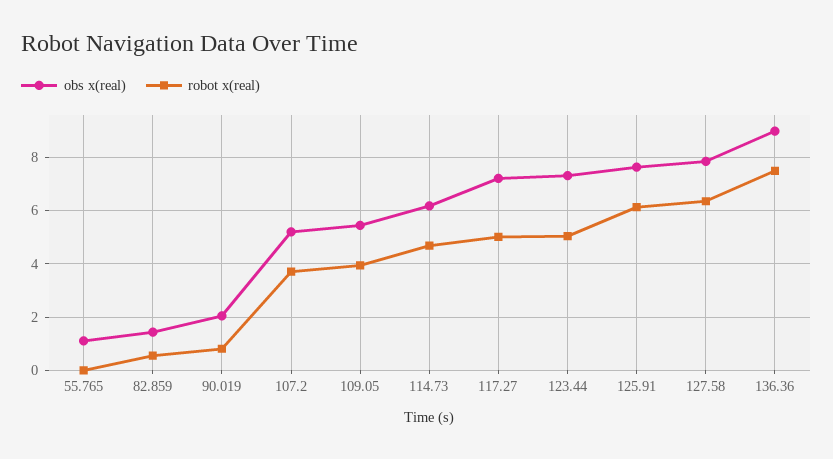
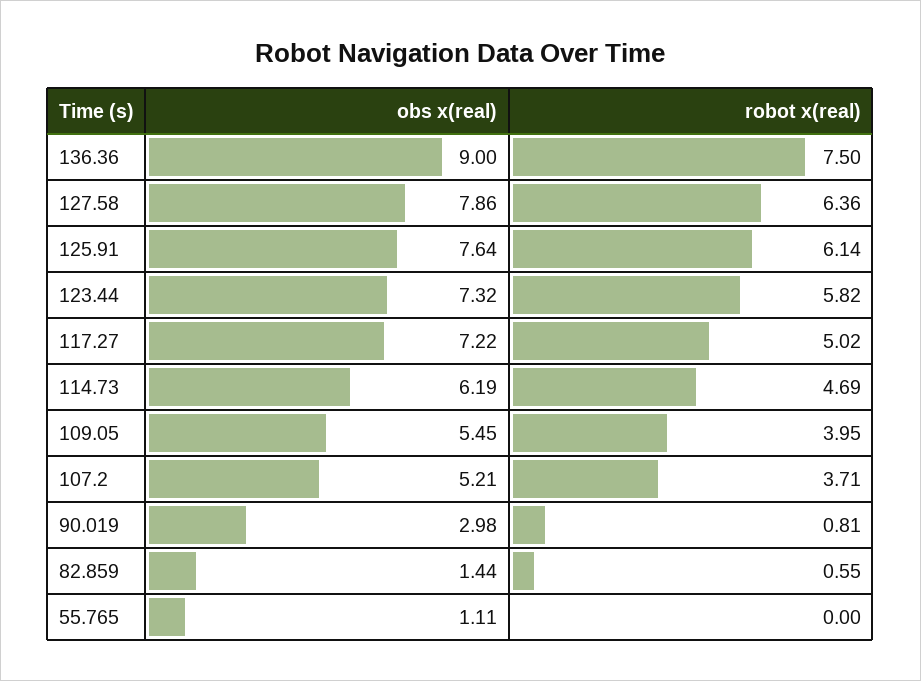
  {
    "obs x(real)": {
      "55.765": 1.11,
      "82.859": 1.44,
-     "90.019": 2,
+     "90.019": 2.98,
      "107.2": 5.21,
      "109.05": 5.45,
      "114.73": 6.19,
      "117.27": 7.22,
      "123.44": 7.32,
      "125.91": 7.64,
      "127.58": 7.86,
      "136.36": 9
    },
    "robot x(real)": {
      "55.765": 0,
      "82.859": 0.55,
      "90.019": 0.81,
      "107.2": 3.71,
      "109.05": 3.95,
      "114.73": 4.69,
      "117.27": 5.02,
-     "123.44": 5,
+     "123.44": 5.82,
      "125.91": 6.14,
      "127.58": 6.36,
      "136.36": 7.5
    }
  }

